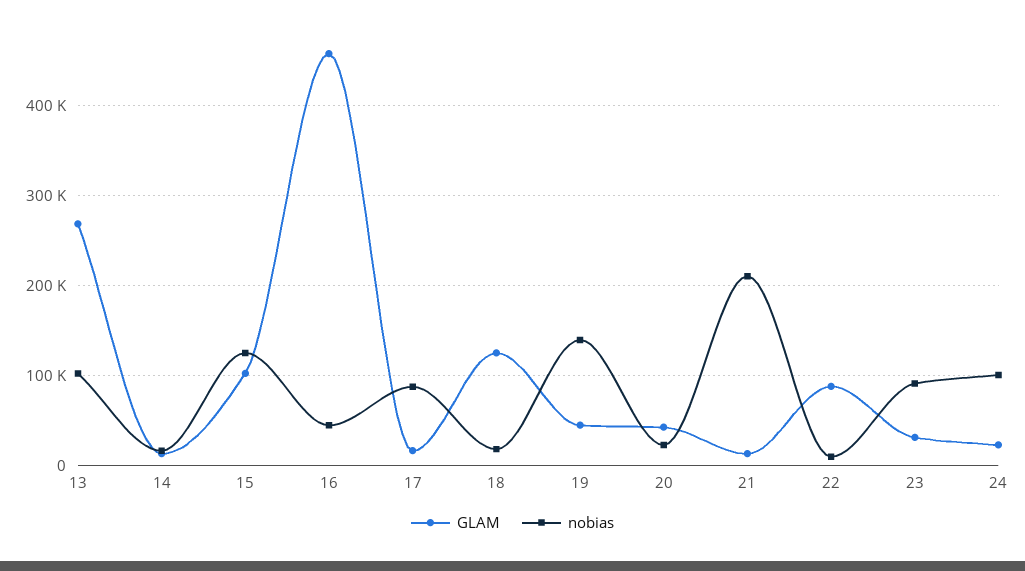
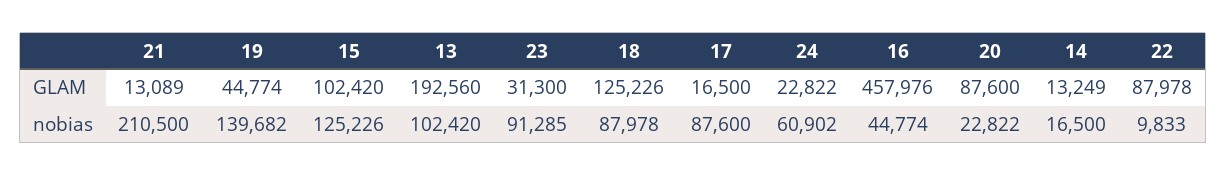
  {
    "GLAM": {
-     "13": 270000,
+     "13": 192560,
      "14": 13249,
      "15": 102420,
      "16": 457976,
      "17": 16500,
      "18": 125226,
      "19": 44774,
-     "20": 40000,
+     "20": 87600,
      "21": 13089,
      "22": 87978,
      "23": 31300,
      "24": 22822
    },
    "nobias": {
      "13": 102420,
      "14": 16500,
      "15": 125226,
      "16": 44774,
      "17": 87600,
-     "18": 20000,
+     "18": 87978,
      "19": 139682,
      "20": 22822,
      "21": 210500,
      "22": 9833,
      "23": 91285,
-     "24": 100000
+     "24": 60902
    }
  }

